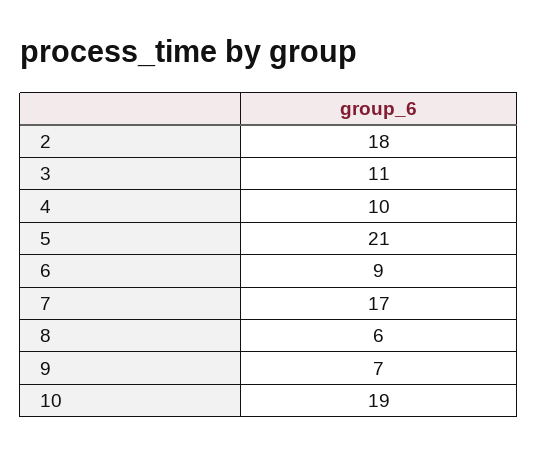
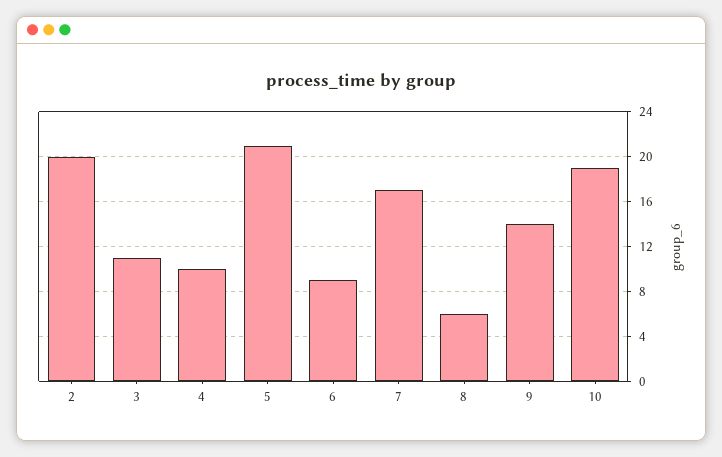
  {
-   "2": 18,
+   "2": 20,
    "3": 11,
    "4": 10,
    "5": 21,
    "6": 9,
    "7": 17,
    "8": 6,
-   "9": 7,
+   "9": 14,
    "10": 19
  }

